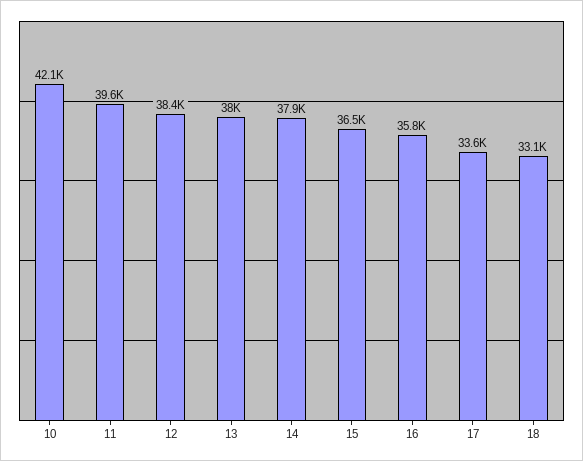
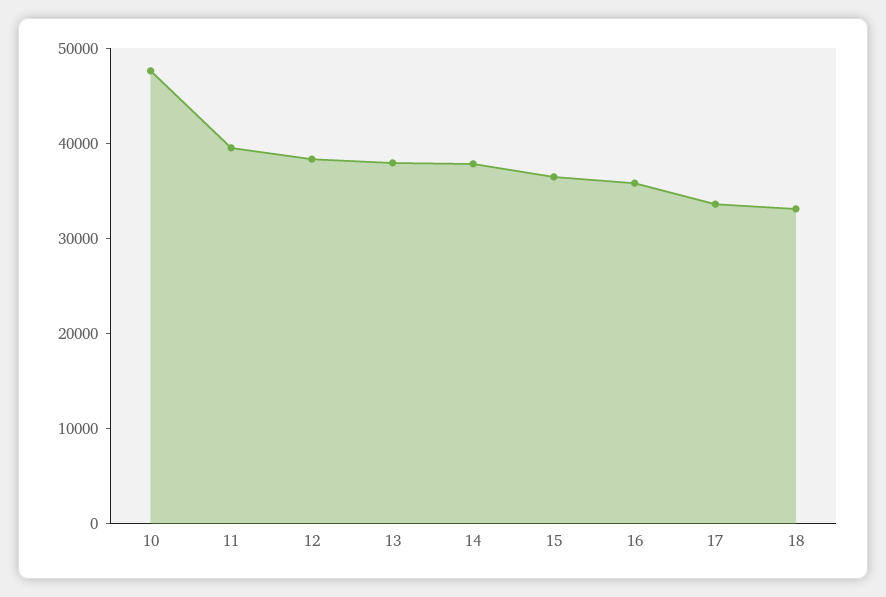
  {
-   "10": 42100,
+   "10": 48000,
    "11": 39600,
    "12": 38400,
    "13": 38000,
    "14": 37900,
    "15": 36500,
    "16": 35800,
    "17": 33600,
    "18": 33100
  }

